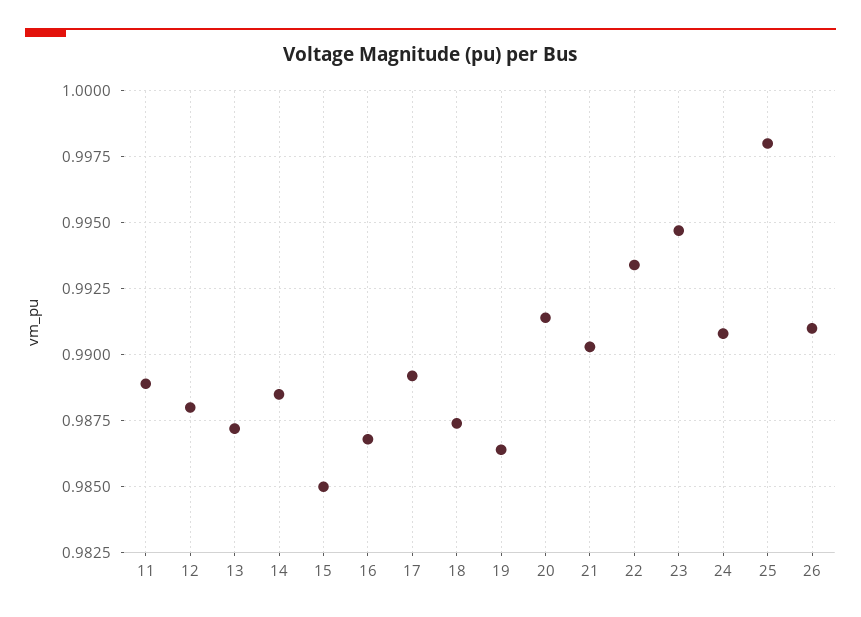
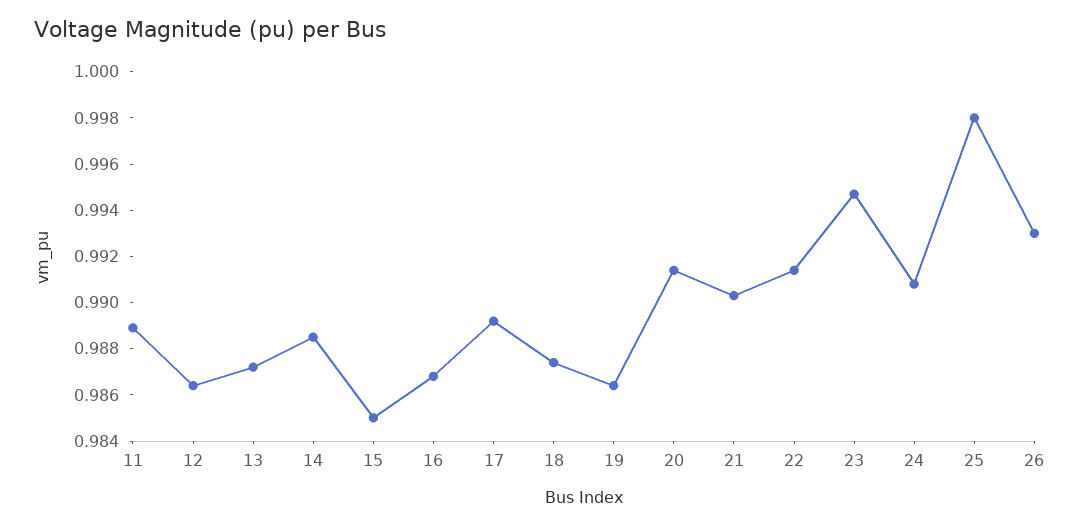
  {
    "11": 0.989,
-   "12": 0.988,
+   "12": 0.9865,
    "13": 0.987,
    "14": 0.9885,
    "15": 0.985,
    "16": 0.987,
    "17": 0.989,
    "18": 0.9875,
    "19": 0.9865,
    "20": 0.9915,
    "21": 0.9905,
-   "22": 0.9935,
+   "22": 0.9915,
    "23": 0.9945,
    "24": 0.991,
    "25": 0.998,
-   "26": 0.991
+   "26": 0.993
  }

